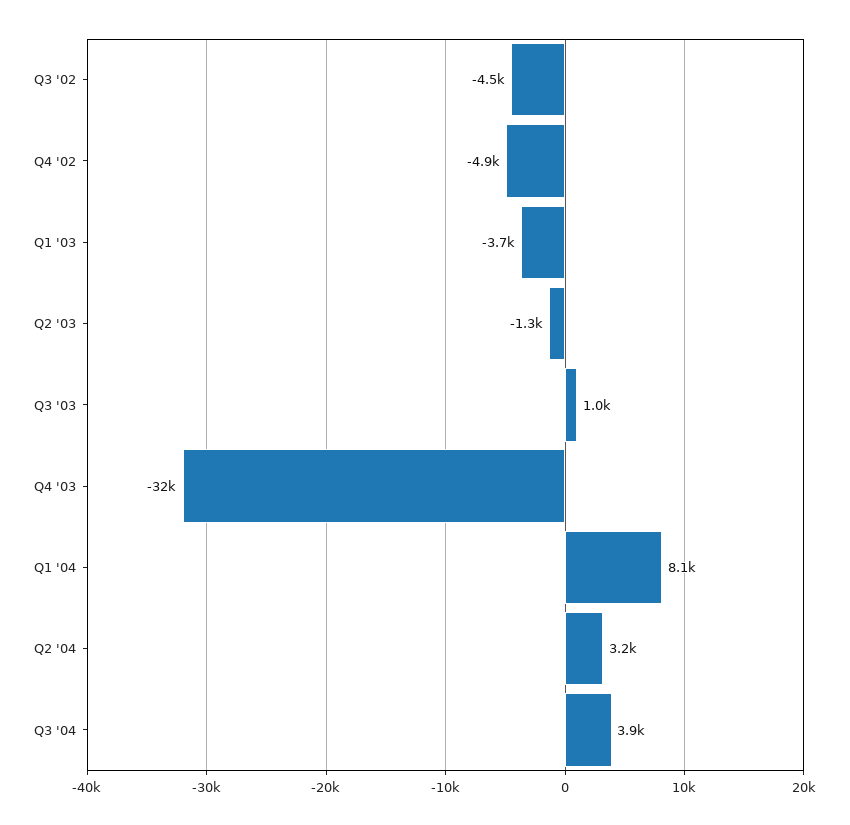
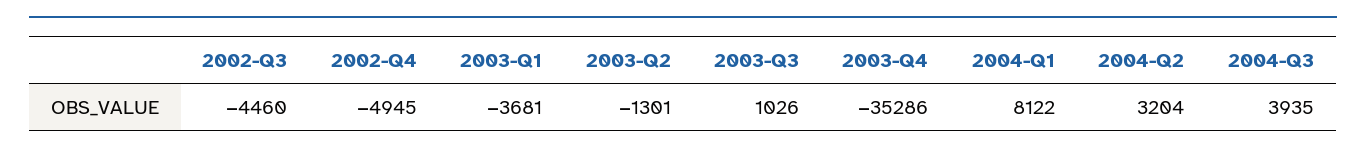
  {
    "Q3 '02": -4460,
    "Q4 '02": -4945,
    "Q1 '03": -3681,
    "Q2 '03": -1301,
    "Q3 '03": 1026,
-   "Q4 '03": -32000,
+   "Q4 '03": -35286,
    "Q1 '04": 8122,
    "Q2 '04": 3204,
    "Q3 '04": 3935
  }

